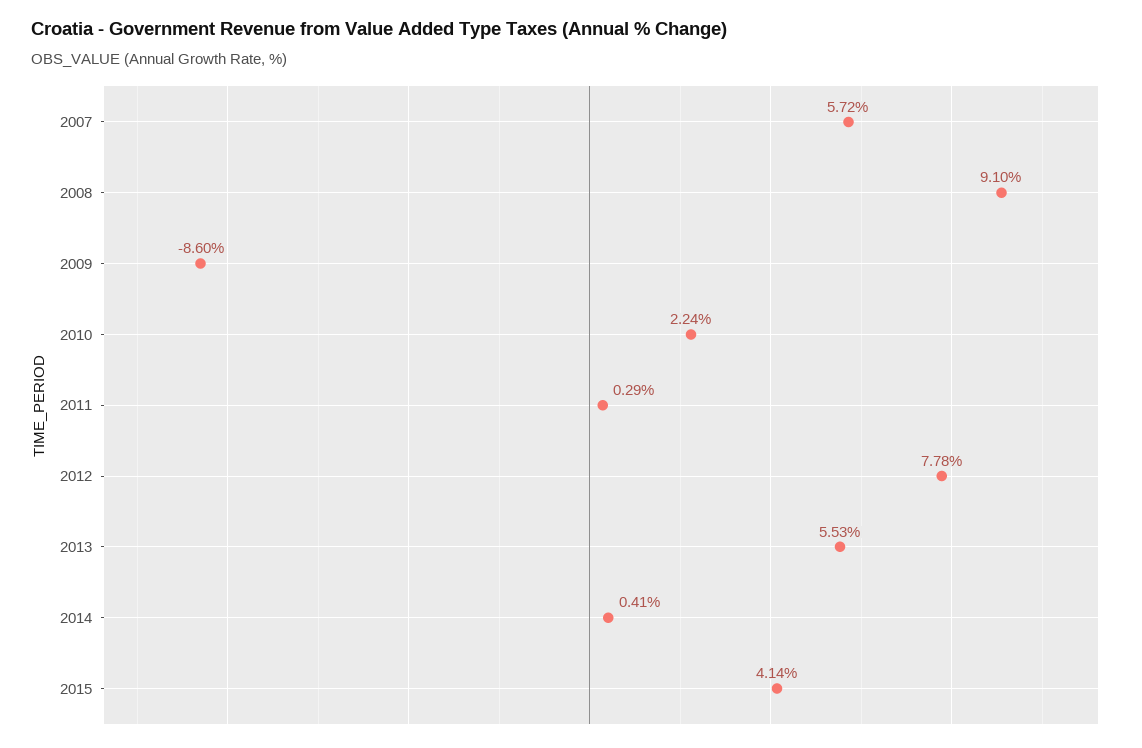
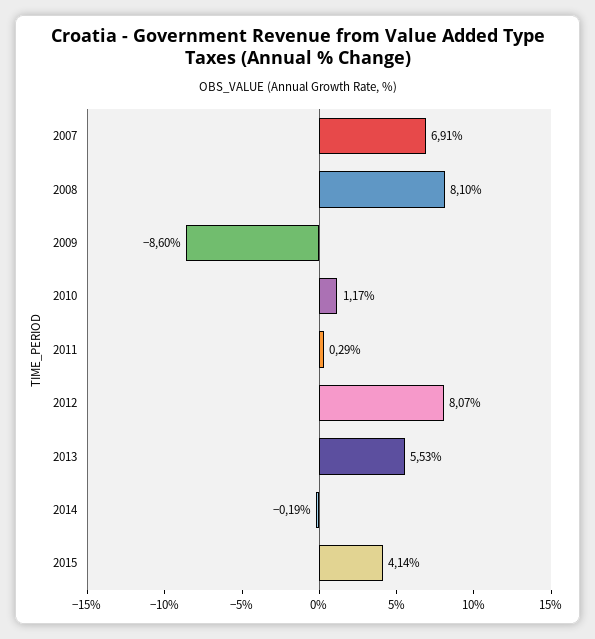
  {
-   "2007": 5.72,
+   "2007": 6.91,
-   "2008": 9.1,
+   "2008": 8.1,
    "2009": -8.6,
-   "2010": 2.24,
+   "2010": 1.17,
    "2011": 0.29,
-   "2012": 7.78,
+   "2012": 8.07,
    "2013": 5.53,
-   "2014": 0.41,
+   "2014": -0.19,
    "2015": 4.14
  }

